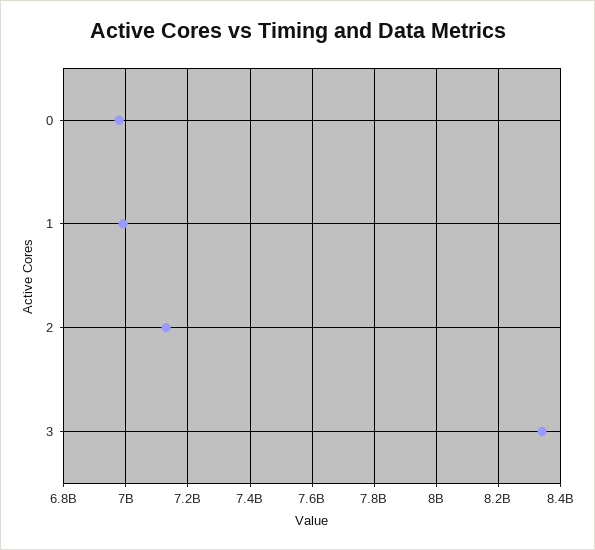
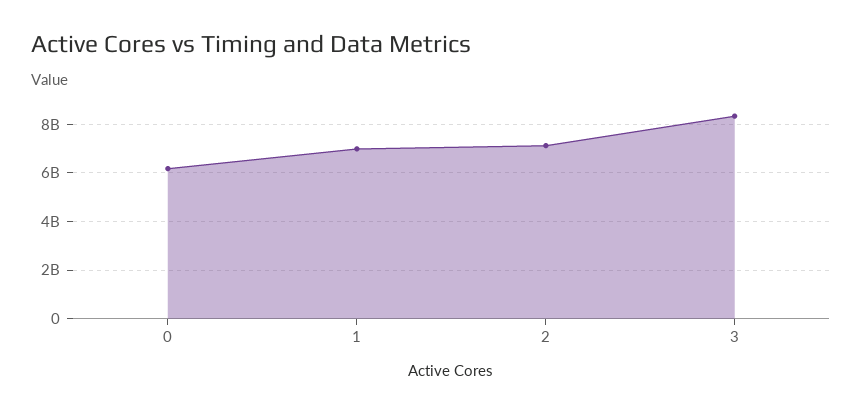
  {
-   "0": 6980000000,
+   "0": 6250000000,
    "1": 7000000000,
    "2": 7120000000,
    "3": 8340000000
  }

